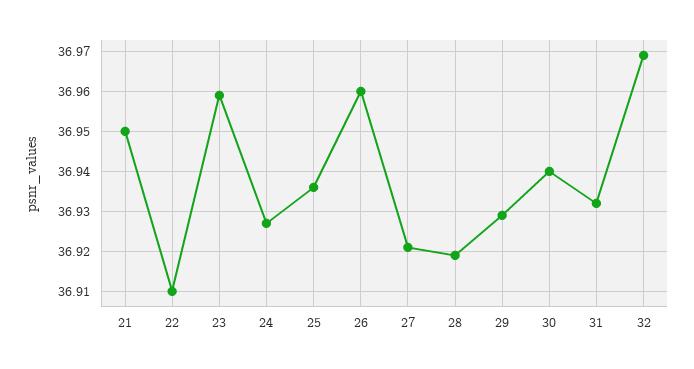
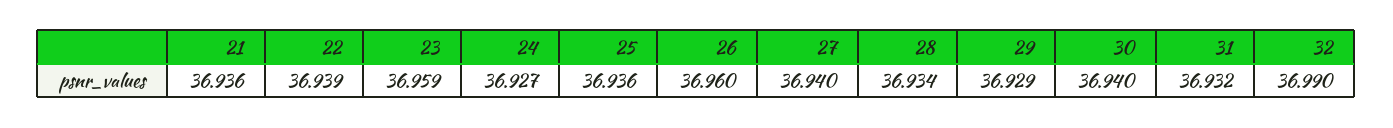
  {
-   "21": 36.95,
+   "21": 36.936,
-   "22": 36.91,
+   "22": 36.939,
    "23": 36.959,
    "24": 36.927,
    "25": 36.936,
    "26": 36.96,
-   "27": 36.92,
+   "27": 36.94,
-   "28": 36.92,
+   "28": 36.934,
    "29": 36.929,
    "30": 36.94,
    "31": 36.932,
-   "32": 36.97
+   "32": 36.99
  }

